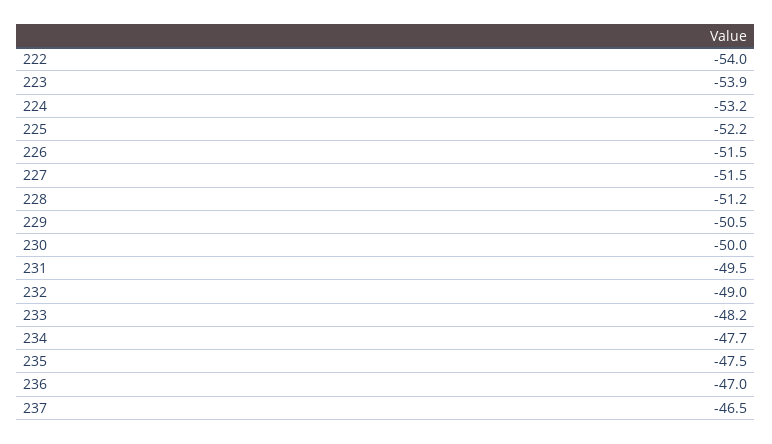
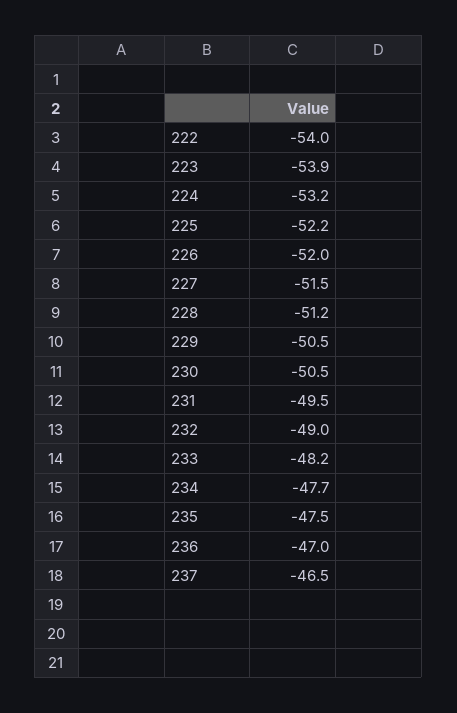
  {
    "222": -54,
    "223": -53.9,
    "224": -53.2,
    "225": -52.2,
-   "226": -51.5,
+   "226": -52,
    "227": -51.5,
    "228": -51.2,
    "229": -50.5,
-   "230": -50,
+   "230": -50.5,
    "231": -49.5,
    "232": -49,
    "233": -48.2,
    "234": -47.7,
    "235": -47.5,
    "236": -47,
    "237": -46.5
  }

